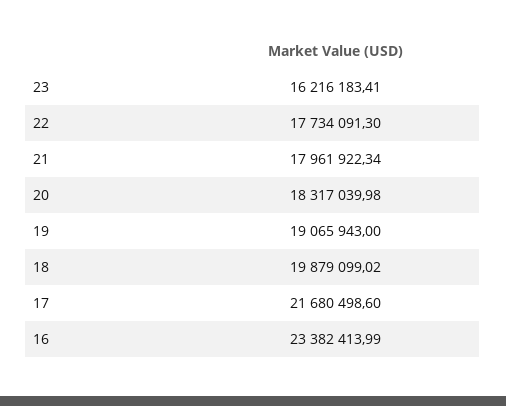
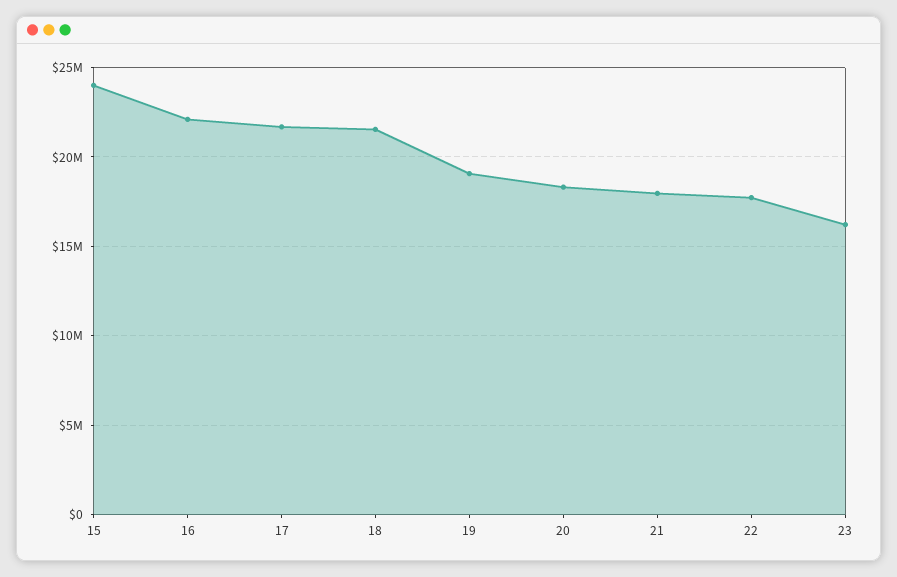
  {
    "23": 16216183.41,
    "22": 17734091.3,
    "21": 17961922.34,
    "20": 18317039.98,
    "19": 19065943,
-   "18": 19879099.02,
+   "18": 21500000,
    "17": 21680498.6,
-   "16": 23382413.99
+   "16": 22000000,
+   "15": 24000000
  }

